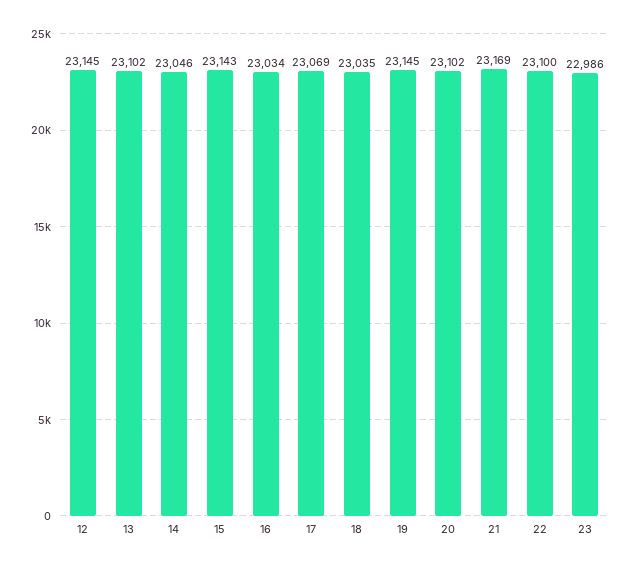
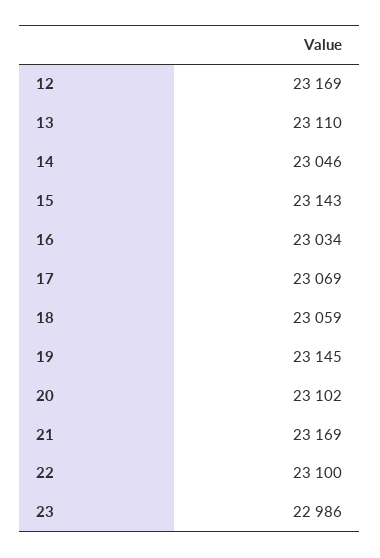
  {
-   "12": 23145,
+   "12": 23169,
-   "13": 23102,
+   "13": 23110,
    "14": 23046,
    "15": 23143,
    "16": 23034,
    "17": 23069,
-   "18": 23035,
+   "18": 23059,
    "19": 23145,
    "20": 23102,
    "21": 23169,
    "22": 23100,
    "23": 22986
  }

